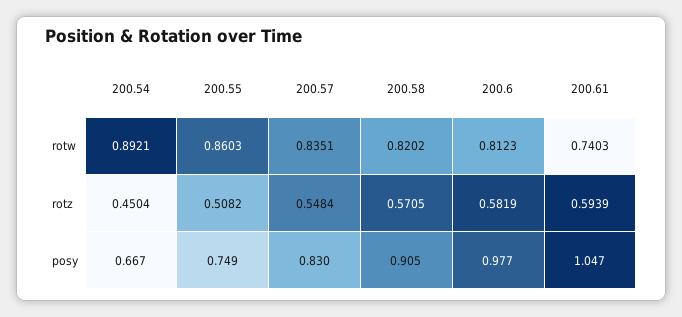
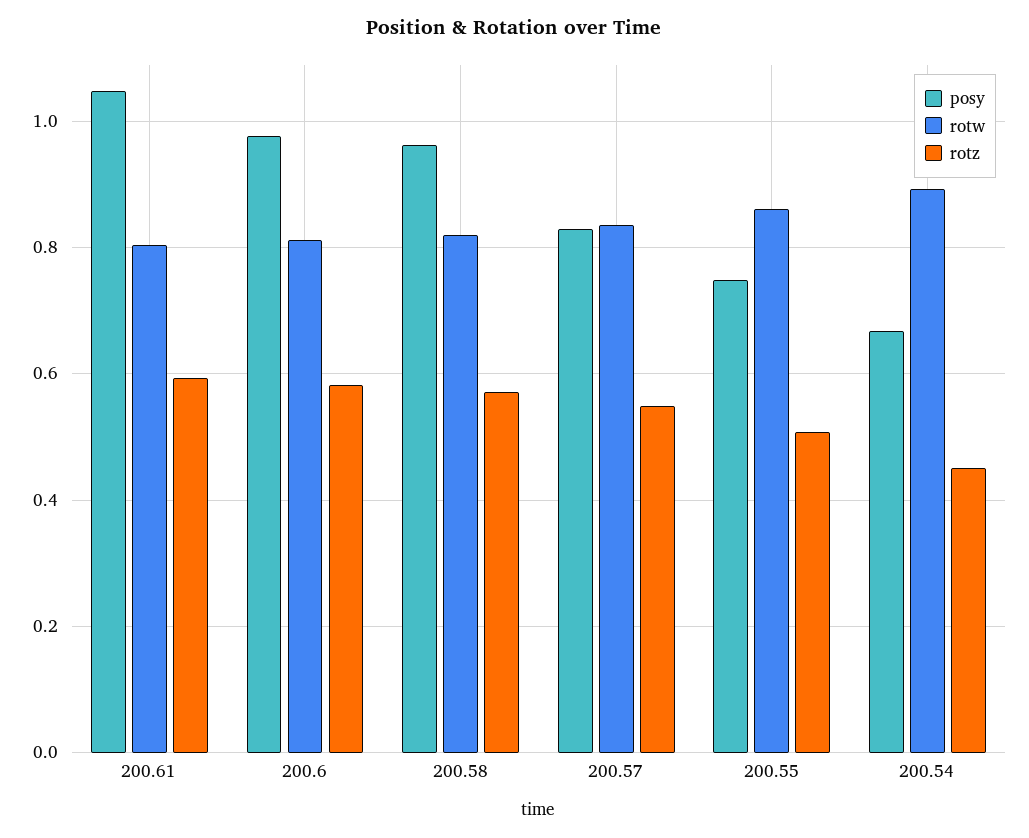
  {
    "rotw": {
      "200.54": 0.8921,
      "200.55": 0.8603,
      "200.57": 0.8351,
      "200.58": 0.8202,
      "200.6": 0.8123,
-     "200.61": 0.7403
+     "200.61": 0.8
    },
    "rotz": {
      "200.54": 0.4504,
      "200.55": 0.5082,
      "200.57": 0.5484,
      "200.58": 0.5705,
      "200.6": 0.5819,
      "200.61": 0.5939
    },
    "posy": {
      "200.54": 0.667,
      "200.55": 0.749,
      "200.57": 0.83,
-     "200.58": 0.905,
+     "200.58": 0.96,
      "200.6": 0.977,
      "200.61": 1.047
    }
  }

